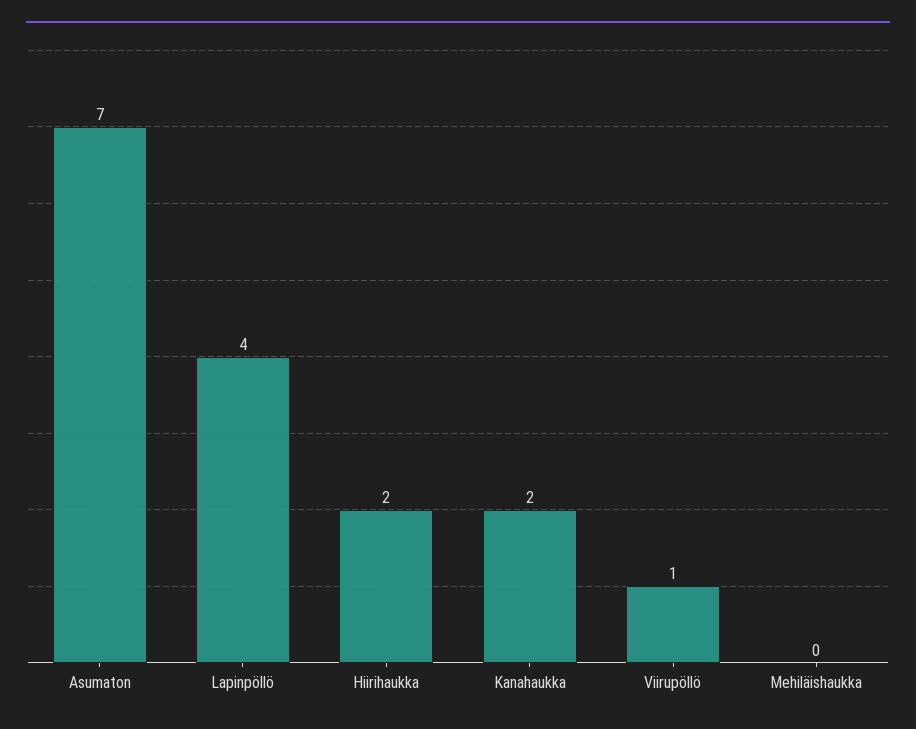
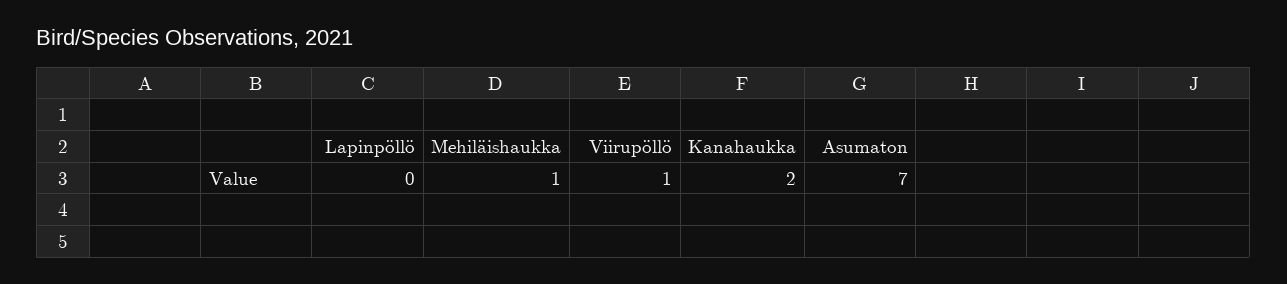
  {
    "Asumaton": 7,
-   "Lapinpöllö": 4,
+   "Lapinpöllö": 0,
-   "Hiirihaukka": 2,
    "Kanahaukka": 2,
    "Viirupöllö": 1,
-   "Mehiläishaukka": 0
+   "Mehiläishaukka": 1
  }

